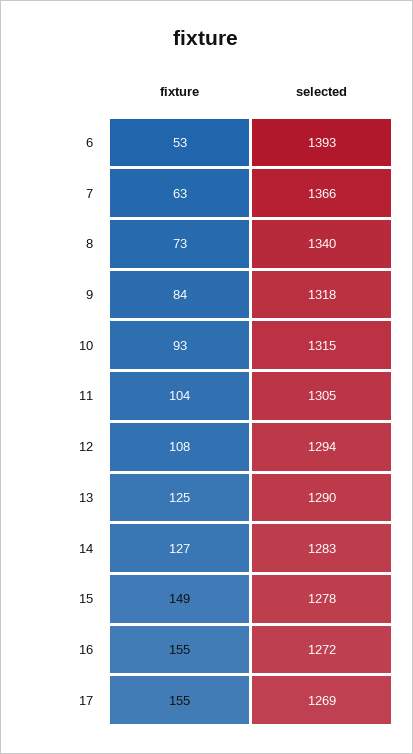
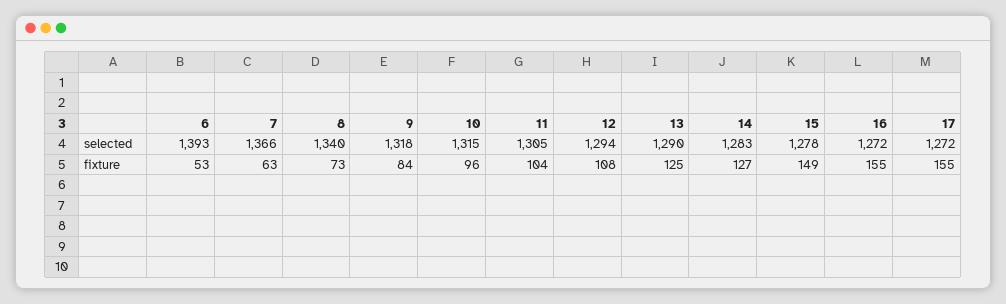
  {
    "fixture": {
      "6": 53,
      "7": 63,
      "8": 73,
      "9": 84,
-     "10": 93,
+     "10": 96,
      "11": 104,
      "12": 108,
      "13": 125,
      "14": 127,
      "15": 149,
      "16": 155,
      "17": 155
    },
    "selected": {
      "6": 1393,
      "7": 1366,
      "8": 1340,
      "9": 1318,
      "10": 1315,
      "11": 1305,
      "12": 1294,
      "13": 1290,
      "14": 1283,
      "15": 1278,
      "16": 1272,
-     "17": 1269
+     "17": 1272
    }
  }

